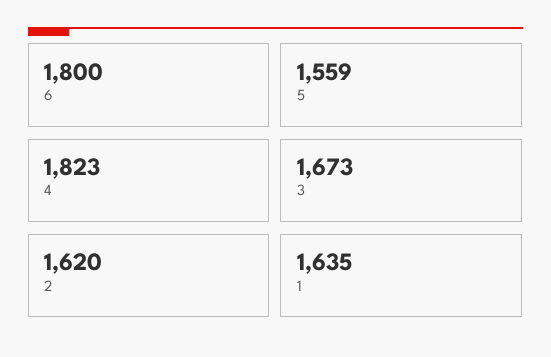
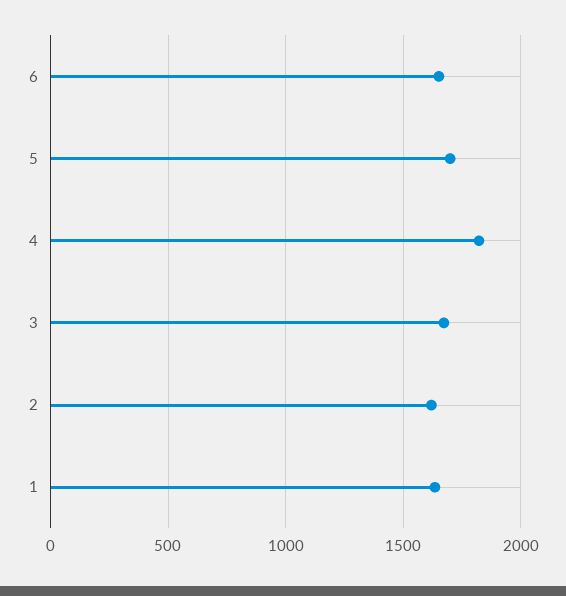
  {
-   "6": 1800,
+   "6": 1650,
-   "5": 1559,
+   "5": 1700,
    "4": 1823,
    "3": 1673,
    "2": 1620,
    "1": 1635
  }

